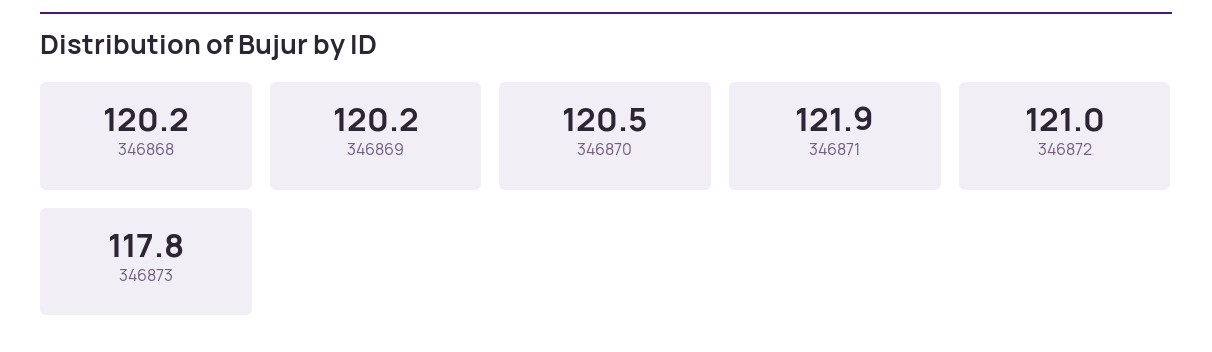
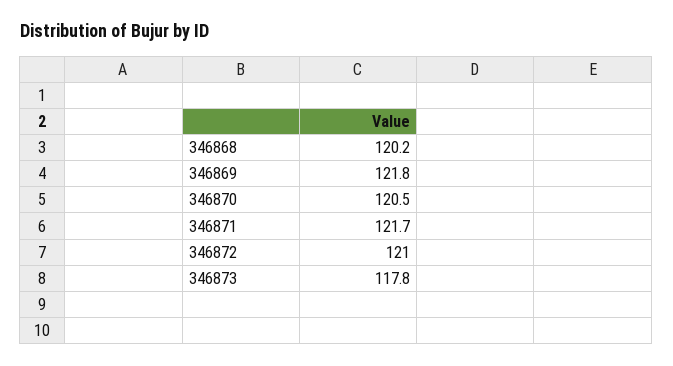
  {
    "346868": 120.2,
-   "346869": 120.2,
+   "346869": 121.8,
    "346870": 120.5,
-   "346871": 121.9,
+   "346871": 121.7,
    "346872": 121,
    "346873": 117.8
  }

